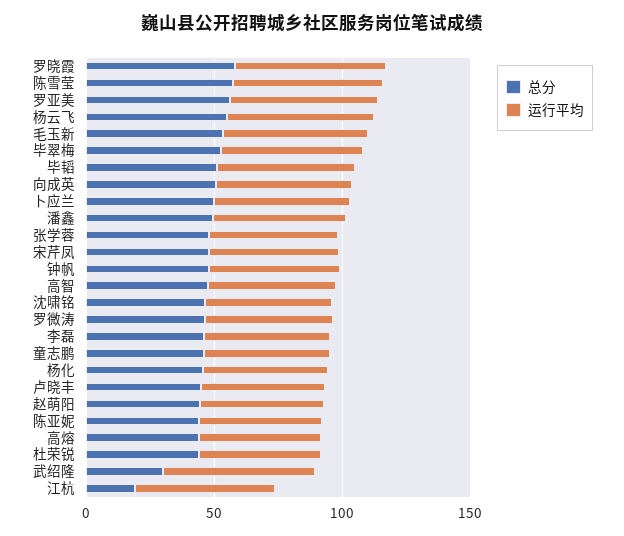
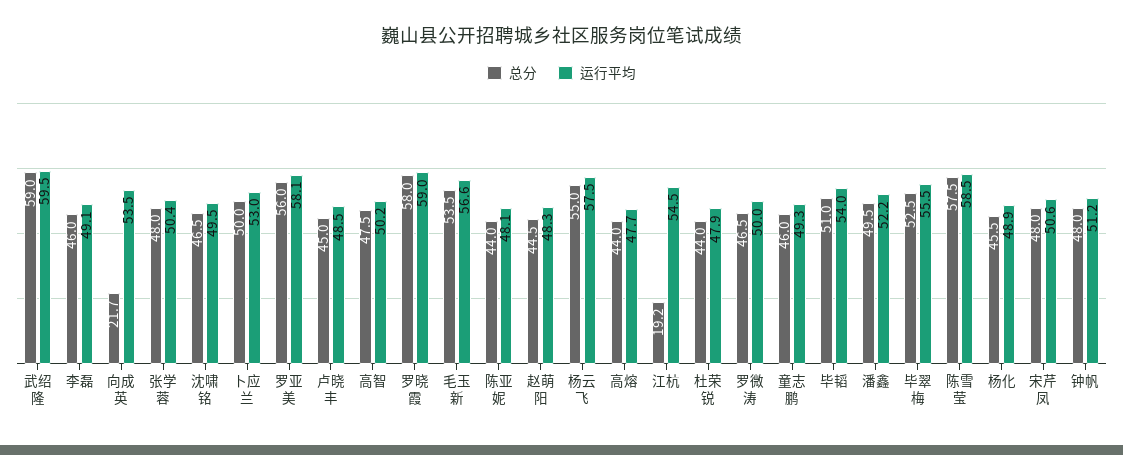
  {
    "总分": {
      "罗晓霞": 58,
      "陈雪莹": 57.5,
      "罗亚美": 56,
      "杨云飞": 55,
      "毛玉新": 53.5,
      "毕翠梅": 52.5,
      "毕韬": 51,
-     "向成英": 50,
+     "向成英": 21.7,
      "卜应兰": 50,
      "潘鑫": 49.5,
      "张学蓉": 48,
      "宋芹凤": 48,
      "钟帆": 48,
      "高智": 47.5,
      "沈啸铭": 46.5,
      "罗微涛": 46.5,
      "李磊": 46,
      "童志鹏": 46,
      "杨化": 45.5,
      "卢晓丰": 45,
      "赵萌阳": 44.5,
      "陈亚妮": 44,
      "高熔": 44,
      "杜荣锐": 44,
-     "武绍隆": 30,
+     "武绍隆": 59,
      "江杭": 19.2
    },
    "运行平均": {
      "罗晓霞": 59,
      "陈雪莹": 58.5,
      "罗亚美": 58.1,
      "杨云飞": 57.5,
      "毛玉新": 56.6,
      "毕翠梅": 55.5,
      "毕韬": 54,
      "向成英": 53.5,
      "卜应兰": 53,
      "潘鑫": 52.2,
      "张学蓉": 50.4,
      "宋芹凤": 50.6,
      "钟帆": 51.2,
      "高智": 50.2,
      "沈啸铭": 49.5,
      "罗微涛": 50,
      "李磊": 49.1,
      "童志鹏": 49.3,
      "杨化": 48.9,
      "卢晓丰": 48.5,
      "赵萌阳": 48.3,
      "陈亚妮": 48.1,
      "高熔": 47.7,
      "杜荣锐": 47.9,
      "武绍隆": 59.5,
      "江杭": 54.5
    }
  }

